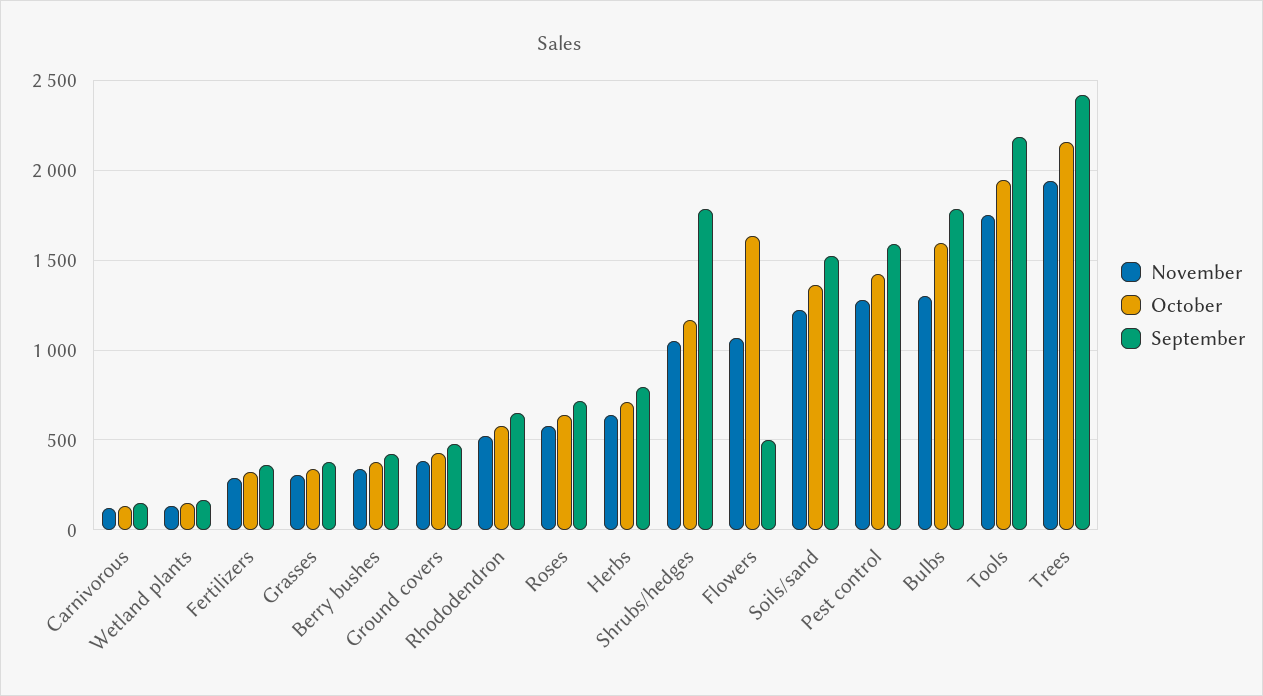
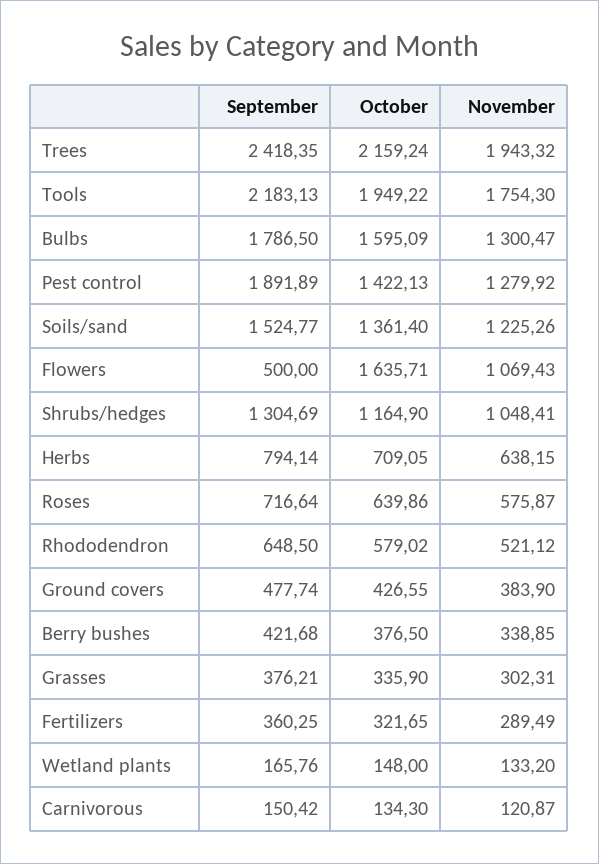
  {
    "November": {
      "Carnivorous": 120.87,
      "Wetland plants": 133.2,
      "Fertilizers": 289.49,
      "Grasses": 302.31,
      "Berry bushes": 338.85,
      "Ground covers": 383.9,
      "Rhododendron": 521.12,
      "Roses": 575.87,
      "Herbs": 638.15,
      "Shrubs/hedges": 1048.41,
      "Flowers": 1069.43,
      "Soils/sand": 1225.26,
      "Pest control": 1279.92,
      "Bulbs": 1300.47,
      "Tools": 1754.3,
      "Trees": 1943.32
    },
    "October": {
      "Carnivorous": 134.3,
      "Wetland plants": 148,
      "Fertilizers": 321.65,
      "Grasses": 335.9,
      "Berry bushes": 376.5,
      "Ground covers": 426.55,
      "Rhododendron": 579.02,
      "Roses": 639.86,
      "Herbs": 709.05,
      "Shrubs/hedges": 1164.9,
      "Flowers": 1635.71,
      "Soils/sand": 1361.4,
      "Pest control": 1422.13,
      "Bulbs": 1595.09,
      "Tools": 1949.22,
      "Trees": 2159.24
    },
    "September": {
      "Carnivorous": 150.42,
      "Wetland plants": 165.76,
      "Fertilizers": 360.25,
      "Grasses": 376.21,
      "Berry bushes": 421.68,
      "Ground covers": 477.74,
      "Rhododendron": 648.5,
      "Roses": 716.64,
      "Herbs": 794.14,
-     "Shrubs/hedges": 1800,
+     "Shrubs/hedges": 1304.69,
      "Flowers": 500,
      "Soils/sand": 1524.77,
-     "Pest control": 1600,
+     "Pest control": 1891.89,
      "Bulbs": 1786.5,
      "Tools": 2183.13,
      "Trees": 2418.35
    }
  }

